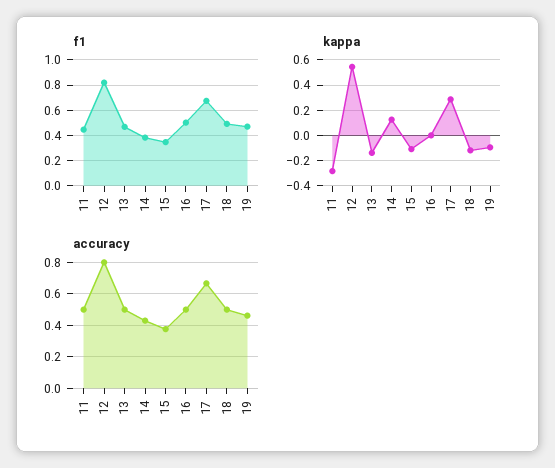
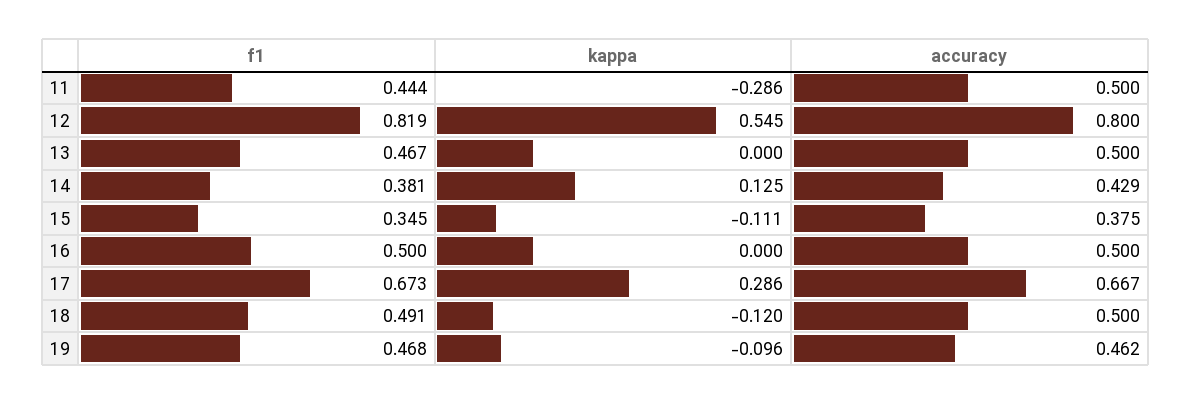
  {
    "f1": {
      "11": 0.444,
      "12": 0.819,
      "13": 0.467,
      "14": 0.381,
      "15": 0.345,
      "16": 0.5,
      "17": 0.673,
      "18": 0.491,
      "19": 0.468
    },
    "kappa": {
      "11": -0.286,
      "12": 0.545,
-     "13": -0.15,
+     "13": 0,
      "14": 0.125,
      "15": -0.111,
      "16": 0,
      "17": 0.286,
      "18": -0.12,
      "19": -0.096
    },
    "accuracy": {
      "11": 0.5,
      "12": 0.8,
      "13": 0.5,
      "14": 0.429,
      "15": 0.375,
      "16": 0.5,
      "17": 0.667,
      "18": 0.5,
      "19": 0.462
    }
  }

